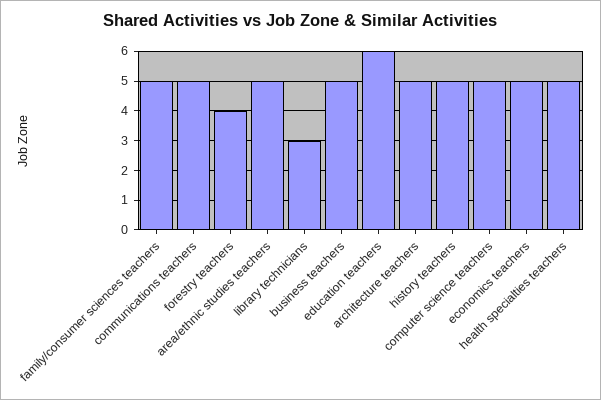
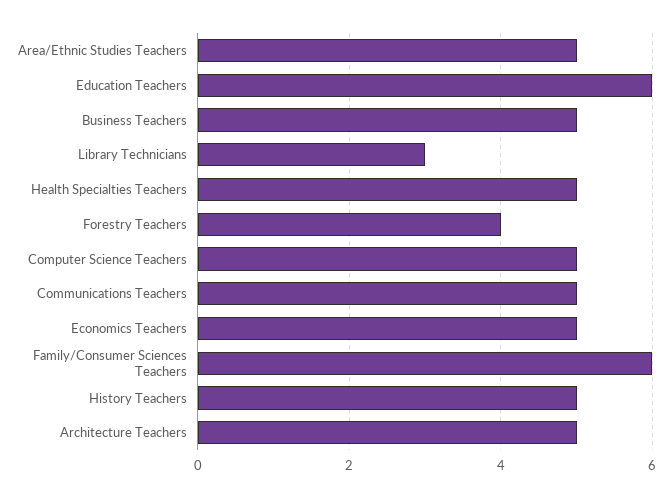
  {
-   "family/consumer sciences teachers": 5,
+   "family/consumer sciences teachers": 6,
    "communications teachers": 5,
    "forestry teachers": 4,
    "area/ethnic studies teachers": 5,
    "library technicians": 3,
    "business teachers": 5,
    "education teachers": 6,
    "architecture teachers": 5,
    "history teachers": 5,
    "computer science teachers": 5,
    "economics teachers": 5,
    "health specialties teachers": 5
  }

